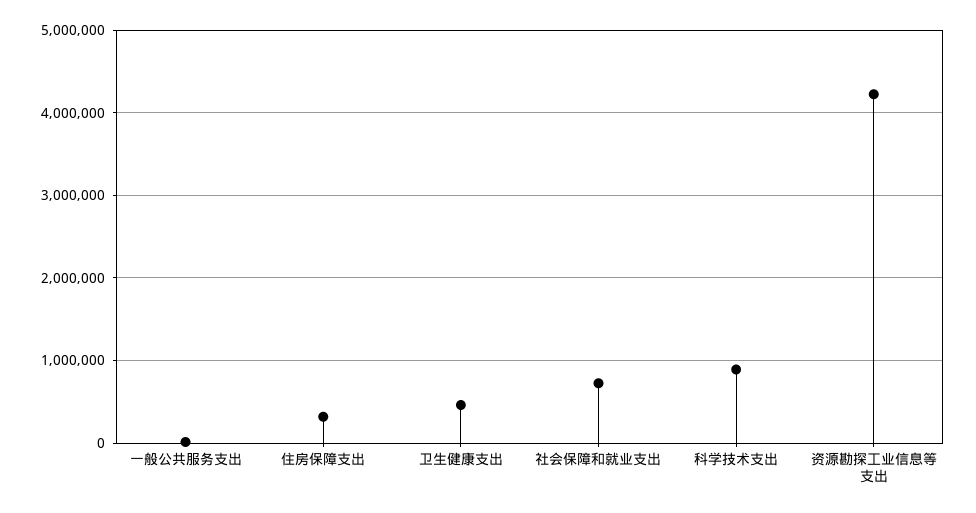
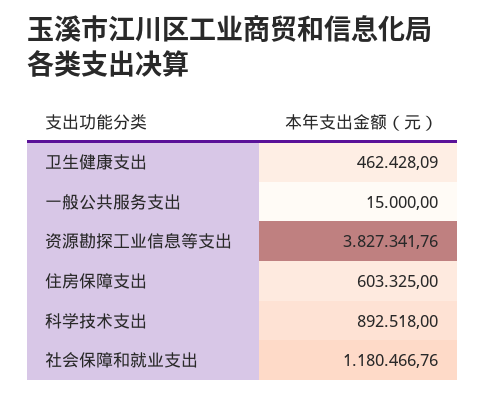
  {
    "一般公共服务支出": 15000,
-   "住房保障支出": 300000,
+   "住房保障支出": 603325,
    "卫生健康支出": 462428.09,
-   "社会保障和就业支出": 700000,
+   "社会保障和就业支出": 1180466.76,
    "科学技术支出": 892518,
-   "资源勘探工业信息等支出": 4200000
+   "资源勘探工业信息等支出": 3827341.76
  }

